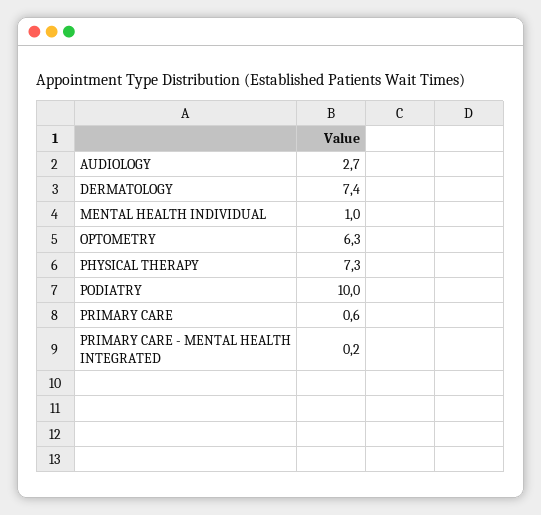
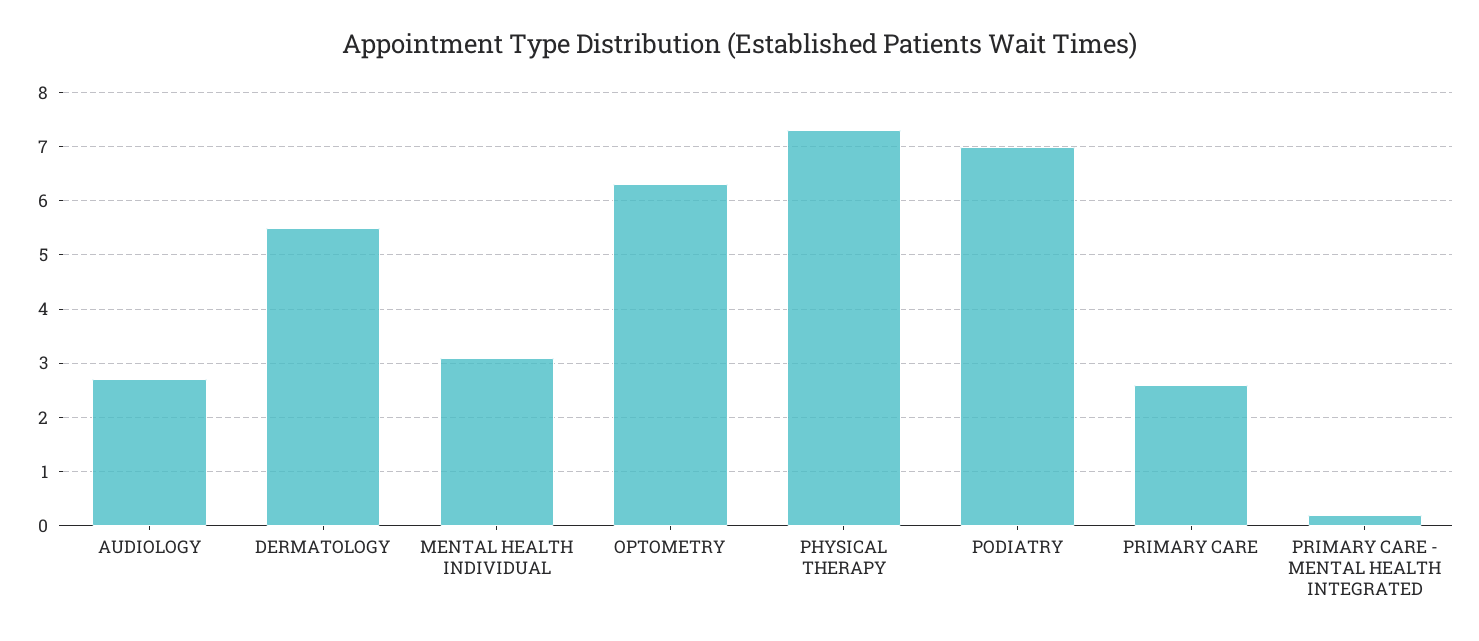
  {
    "AUDIOLOGY": 2.7,
-   "DERMATOLOGY": 7.4,
+   "DERMATOLOGY": 5.5,
-   "MENTAL HEALTH INDIVIDUAL": 1,
+   "MENTAL HEALTH INDIVIDUAL": 3,
    "OPTOMETRY": 6.3,
    "PHYSICAL THERAPY": 7.3,
-   "PODIATRY": 10,
+   "PODIATRY": 7,
-   "PRIMARY CARE": 0.6,
+   "PRIMARY CARE": 2.5,
    "PRIMARY CARE - MENTAL HEALTH INTEGRATED": 0.2
  }

